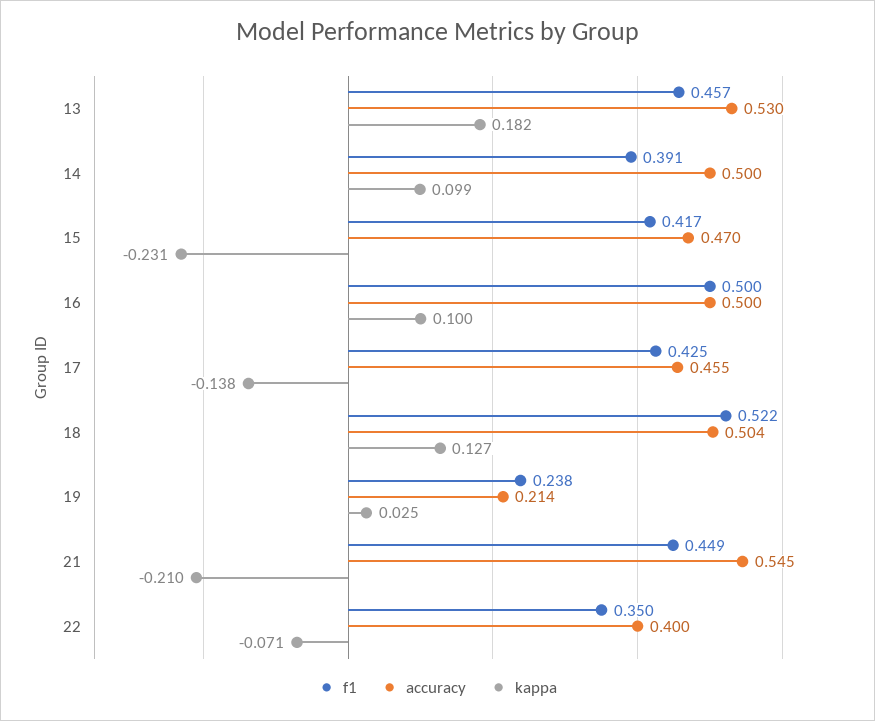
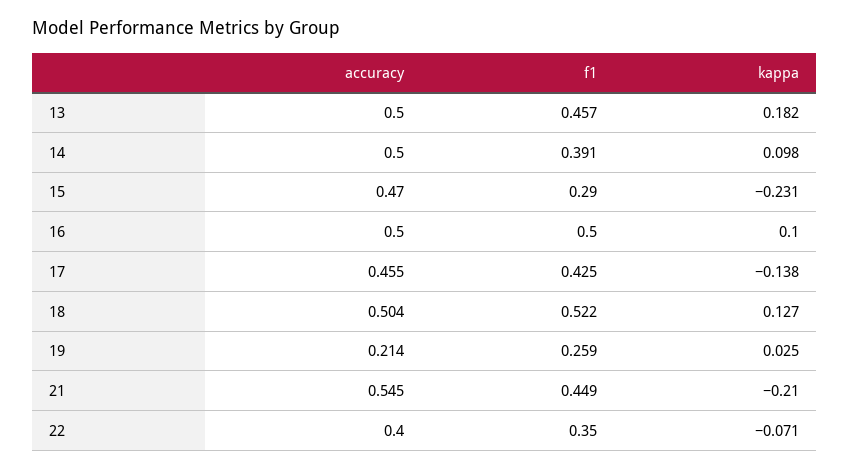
  {
    "f1": {
      "13": 0.457,
      "14": 0.391,
-     "15": 0.417,
+     "15": 0.29,
      "16": 0.5,
      "17": 0.425,
      "18": 0.522,
-     "19": 0.238,
+     "19": 0.259,
      "21": 0.449,
      "22": 0.35
    },
    "accuracy": {
-     "13": 0.53,
+     "13": 0.5,
      "14": 0.5,
      "15": 0.47,
      "16": 0.5,
      "17": 0.455,
      "18": 0.504,
      "19": 0.214,
      "21": 0.545,
      "22": 0.4
    },
    "kappa": {
      "13": 0.182,
-     "14": 0.099,
+     "14": 0.098,
      "15": -0.231,
      "16": 0.1,
      "17": -0.138,
      "18": 0.127,
      "19": 0.025,
      "21": -0.21,
      "22": -0.071
    }
  }

